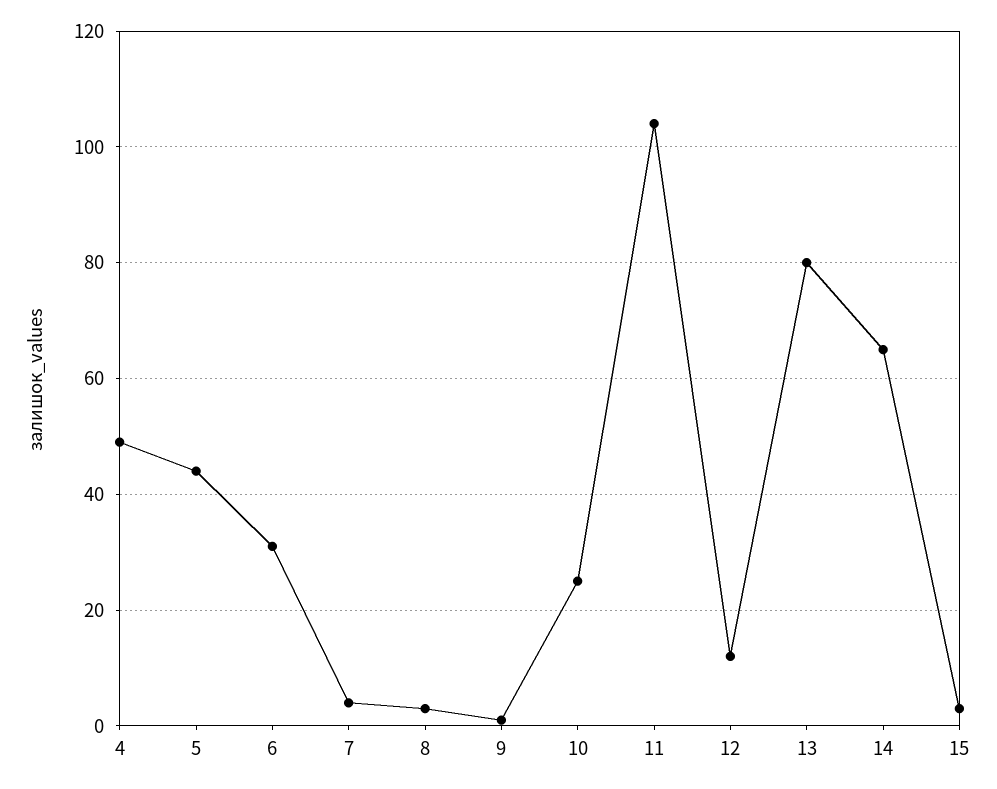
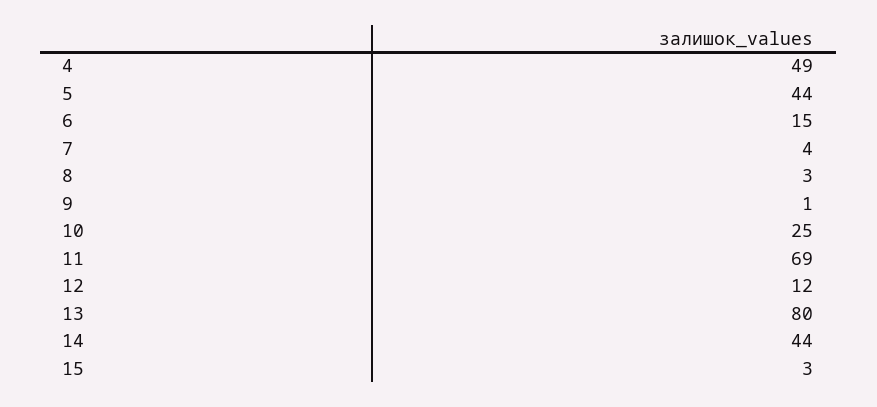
  {
    "4": 49,
    "5": 44,
-   "6": 30,
+   "6": 15,
    "7": 4,
    "8": 3,
    "9": 1,
    "10": 25,
-   "11": 105,
+   "11": 69,
    "12": 12,
    "13": 80,
-   "14": 65,
+   "14": 44,
    "15": 3
  }

